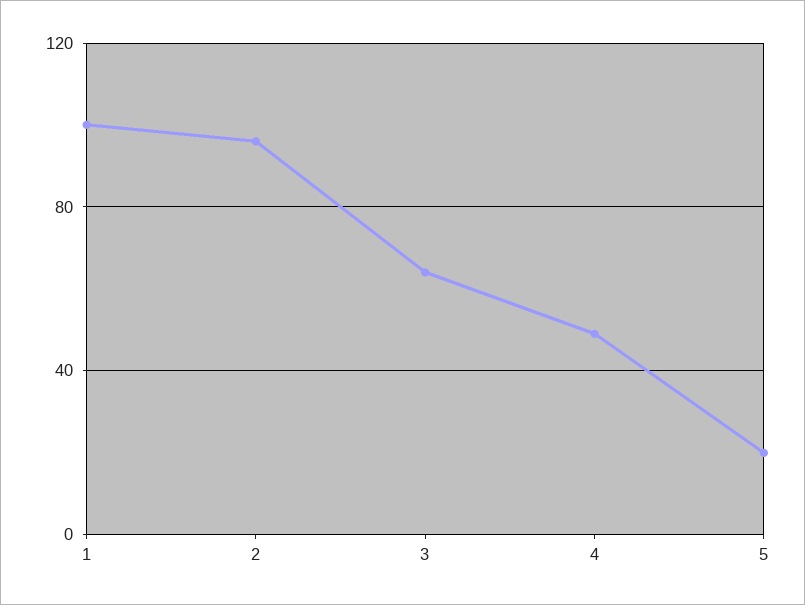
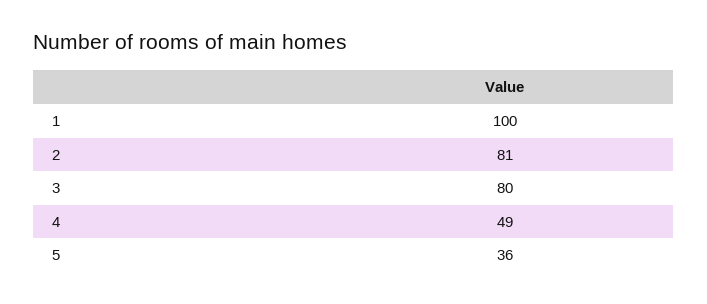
  {
    "1": 100,
-   "2": 95,
+   "2": 81,
-   "3": 65,
+   "3": 80,
    "4": 49,
-   "5": 20
+   "5": 36
  }

